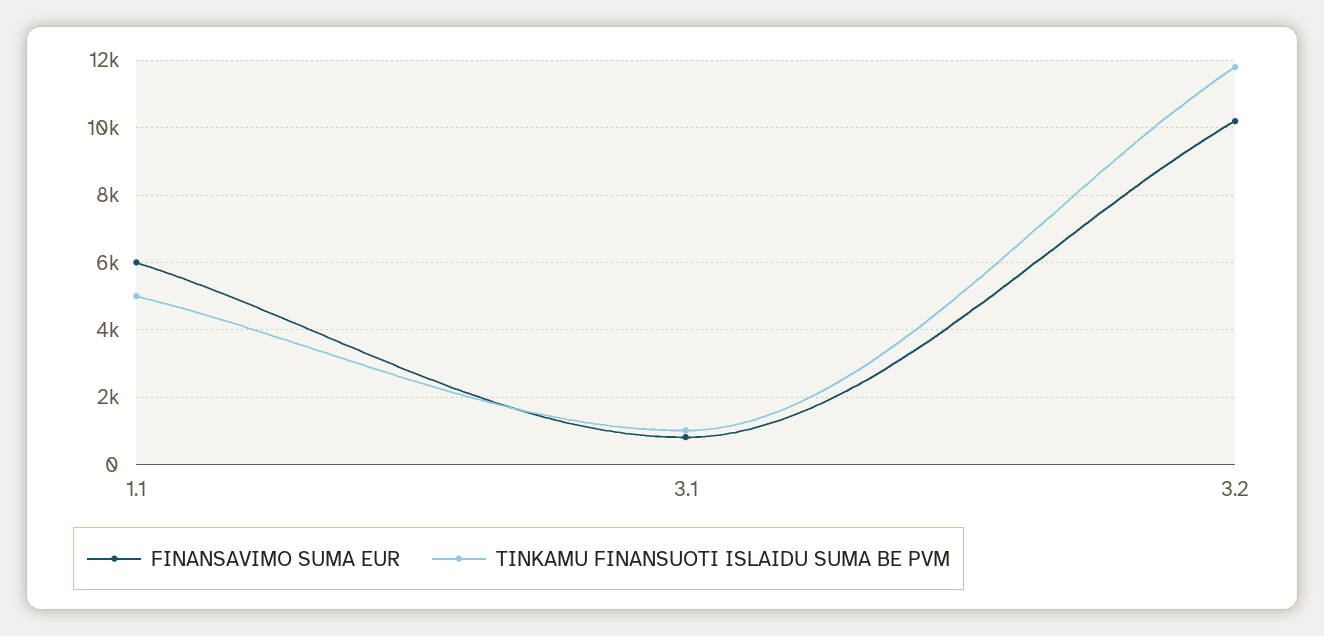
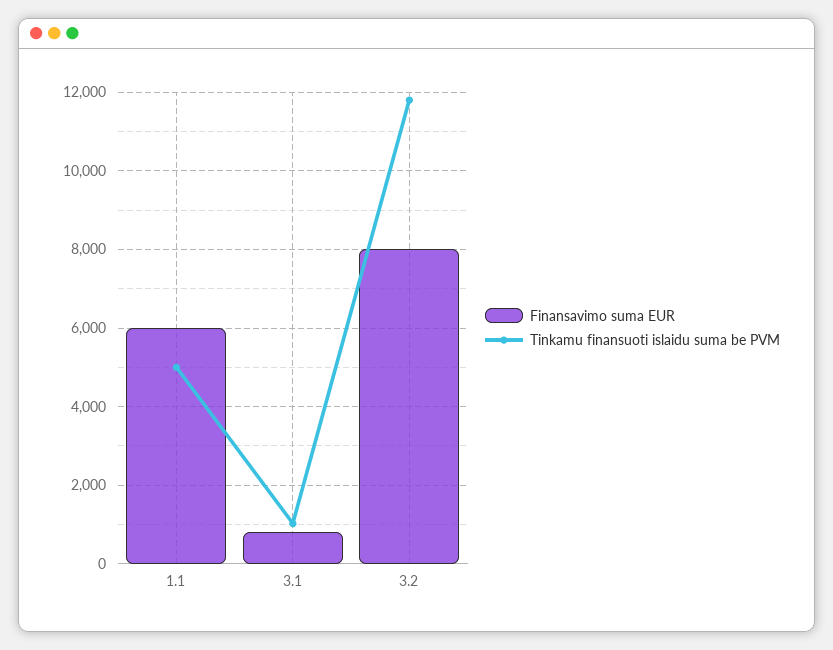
  {
    "FINANSAVIMO SUMA EUR": {
      "1.1": 6000,
      "3.1": 800,
-     "3.2": 10200
+     "3.2": 8000
    },
    "TINKAMU FINANSUOTI ISLAIDU SUMA BE PVM": {
      "1.1": 5000,
      "3.1": 1000,
      "3.2": 11800
    }
  }

